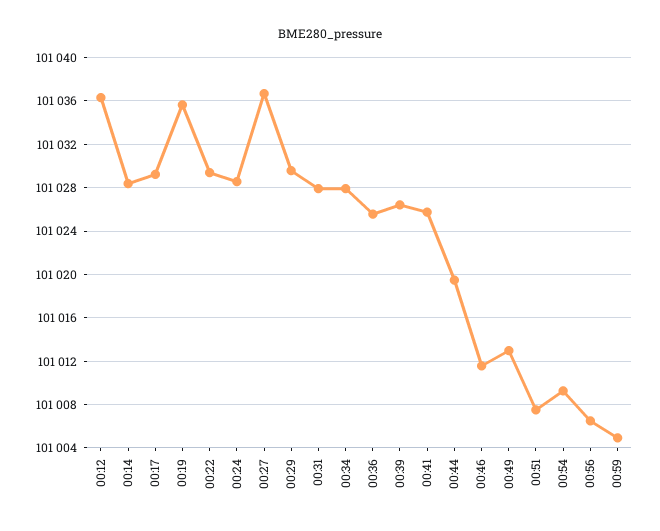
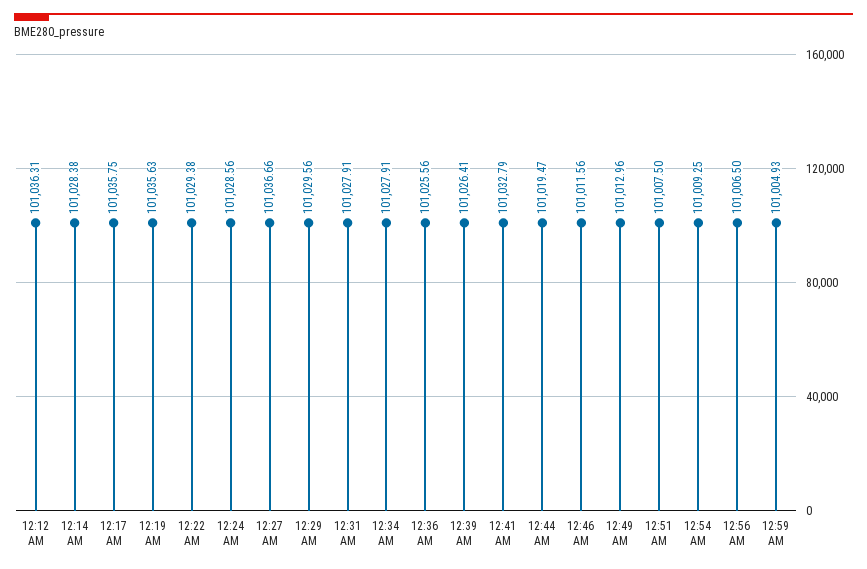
  {
    "00:12": 101036.31,
    "00:14": 101028.38,
-   "00:17": 101029,
+   "00:17": 101035.75,
    "00:19": 101035.63,
    "00:22": 101029.38,
    "00:24": 101028.56,
    "00:27": 101036.66,
    "00:29": 101029.56,
    "00:31": 101027.91,
    "00:34": 101027.91,
    "00:36": 101025.56,
    "00:39": 101026.41,
-   "00:41": 101026,
+   "00:41": 101032.79,
    "00:44": 101019.47,
    "00:46": 101011.56,
    "00:49": 101012.96,
    "00:51": 101007.5,
    "00:54": 101009.25,
    "00:56": 101006.5,
    "00:59": 101004.93
  }

